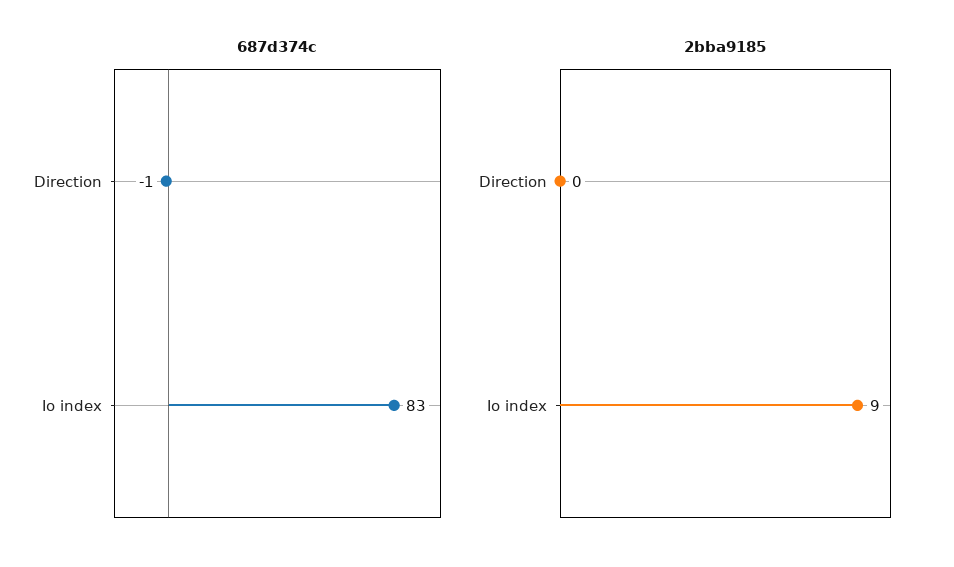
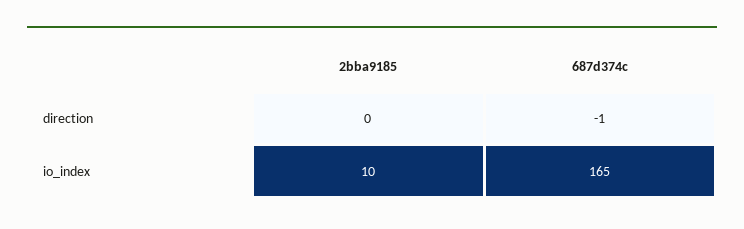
  {
    "687d374c": {
      "Direction": -1,
-     "Io index": 83
+     "Io index": 165
    },
    "2bba9185": {
      "Direction": 0,
-     "Io index": 9
+     "Io index": 10
    }
  }

